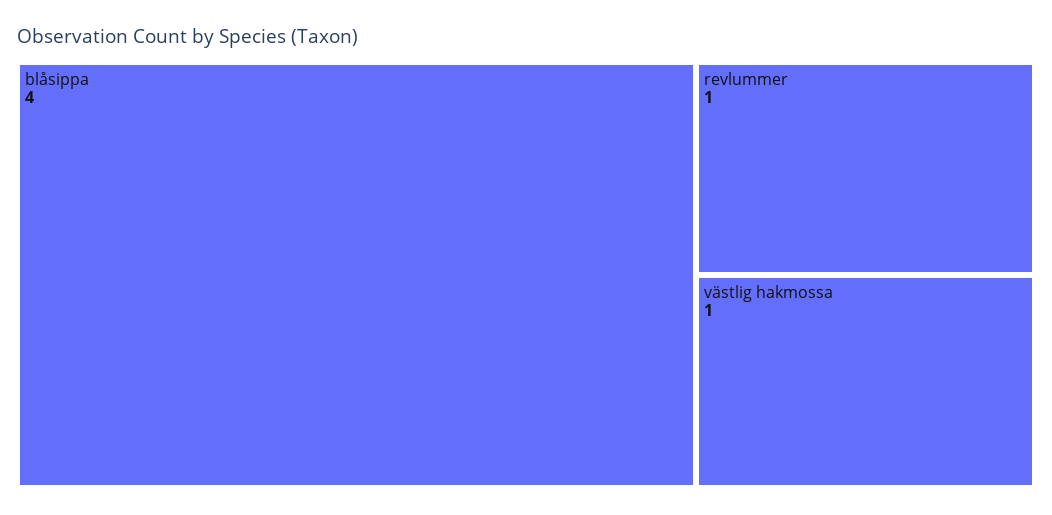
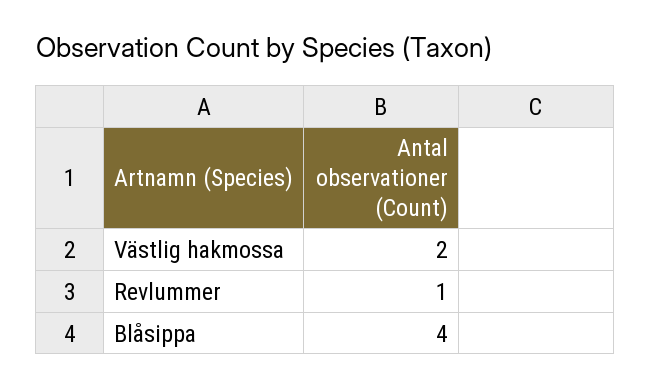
  {
    "blåsippa": 4,
    "revlummer": 1,
-   "västlig hakmossa": 1
+   "västlig hakmossa": 2
  }

